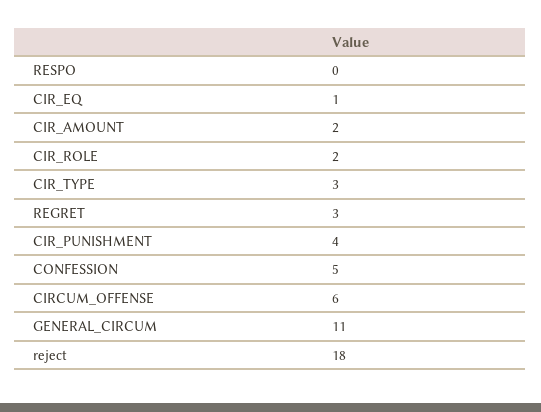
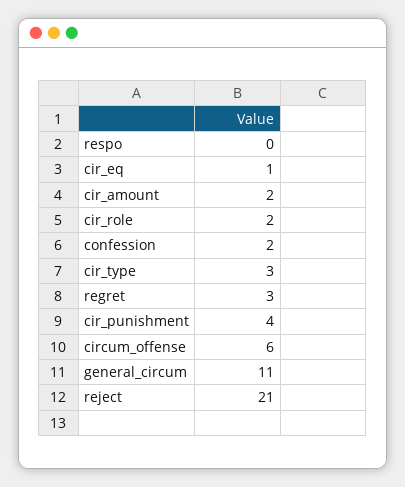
  {
    "RESPO": 0,
    "CIR_EQ": 1,
    "CIR_AMOUNT": 2,
    "CIR_ROLE": 2,
    "CIR_TYPE": 3,
    "REGRET": 3,
    "CIR_PUNISHMENT": 4,
-   "CONFESSION": 5,
+   "CONFESSION": 2,
    "CIRCUM_OFFENSE": 6,
    "GENERAL_CIRCUM": 11,
-   "reject": 18
+   "reject": 21
  }

